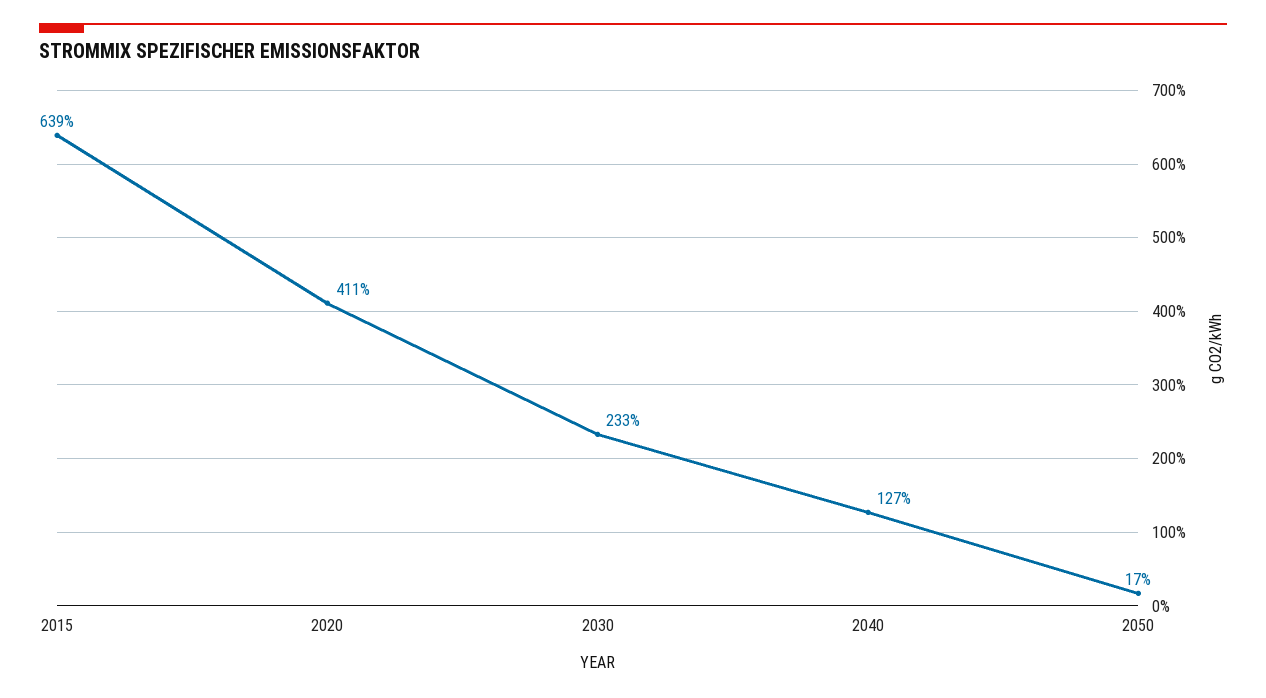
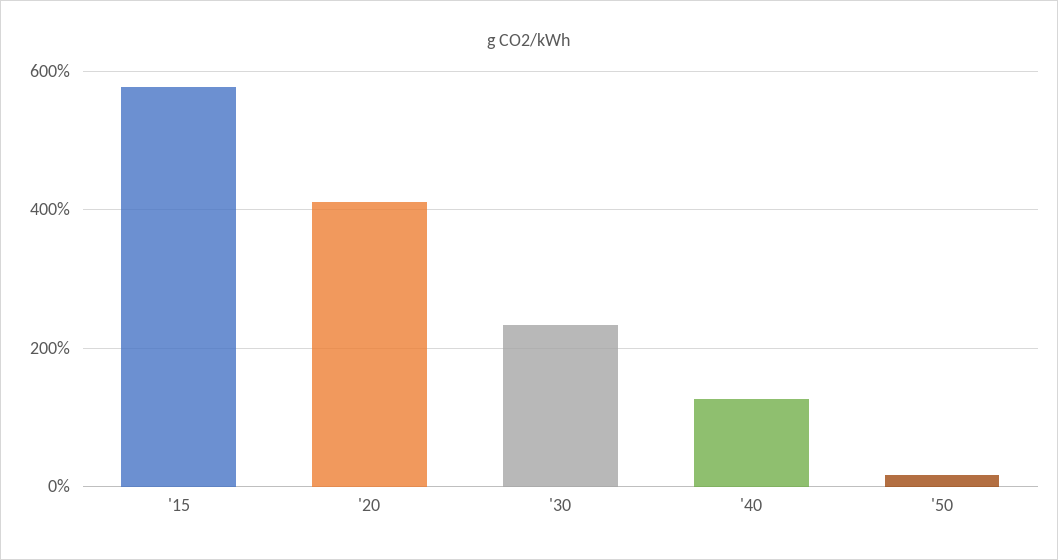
  {
-   "2015": 639,
+   "2015": 580,
    "2020": 411,
    "2030": 233,
    "2040": 127,
    "2050": 17
  }

